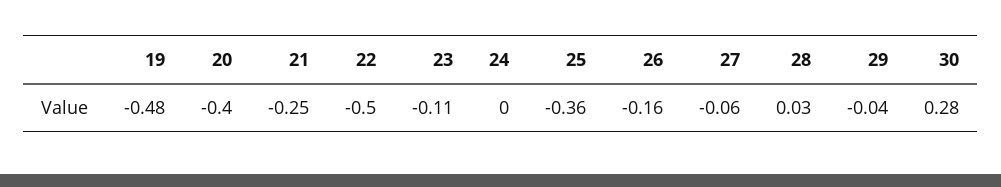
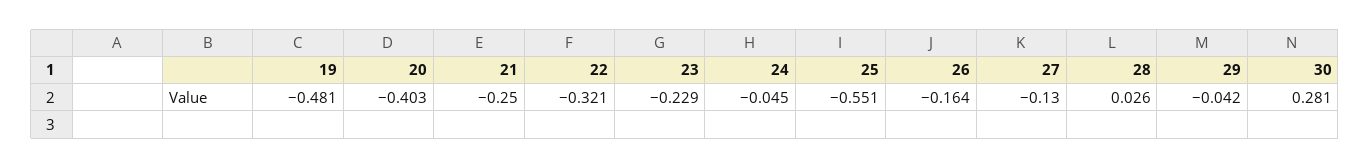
  {
    "19": -0.481,
    "20": -0.403,
    "21": -0.25,
-   "22": -0.5,
+   "22": -0.321,
-   "23": -0.11,
+   "23": -0.229,
-   "24": 0,
+   "24": -0.045,
-   "25": -0.36,
+   "25": -0.551,
    "26": -0.164,
-   "27": -0.06,
+   "27": -0.13,
    "28": 0.026,
    "29": -0.042,
    "30": 0.281
  }

